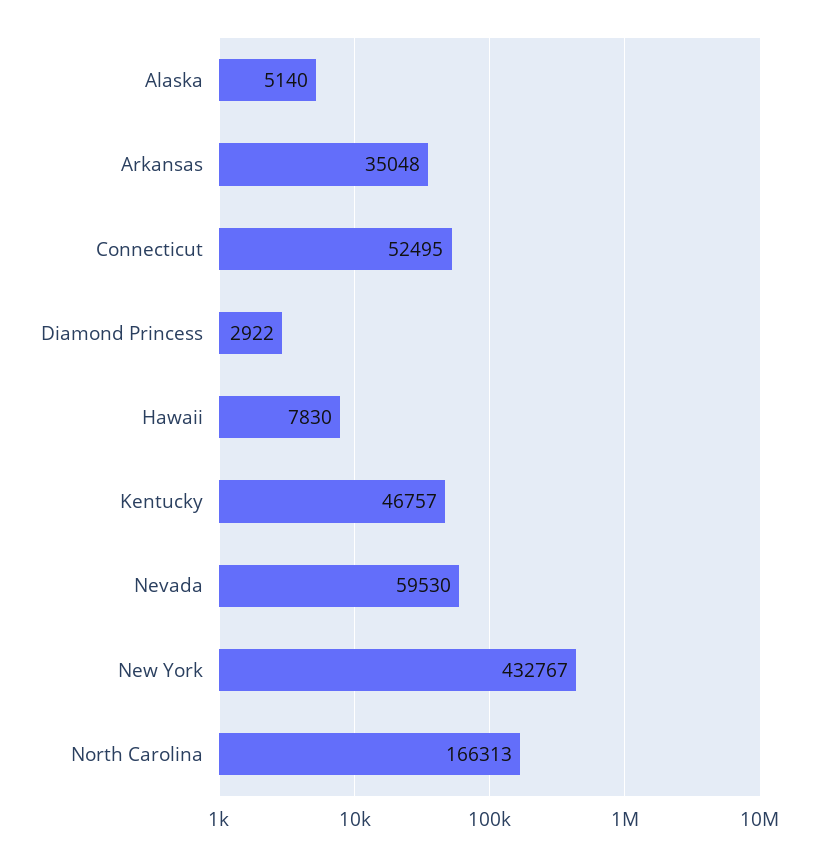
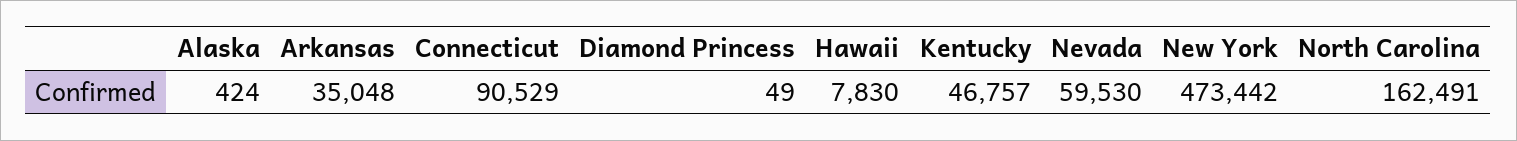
  {
-   "Alaska": 5140,
+   "Alaska": 424,
    "Arkansas": 35048,
-   "Connecticut": 52495,
+   "Connecticut": 90529,
-   "Diamond Princess": 2922,
+   "Diamond Princess": 49,
    "Hawaii": 7830,
    "Kentucky": 46757,
    "Nevada": 59530,
-   "New York": 432767,
+   "New York": 473442,
-   "North Carolina": 166313
+   "North Carolina": 162491
  }

